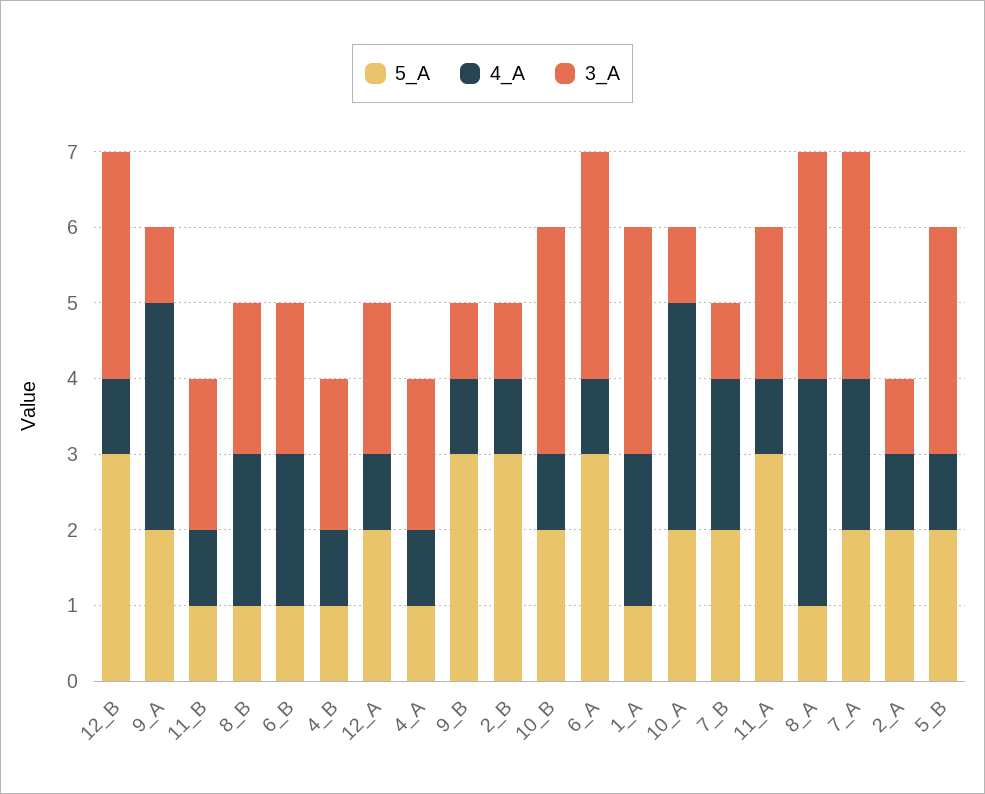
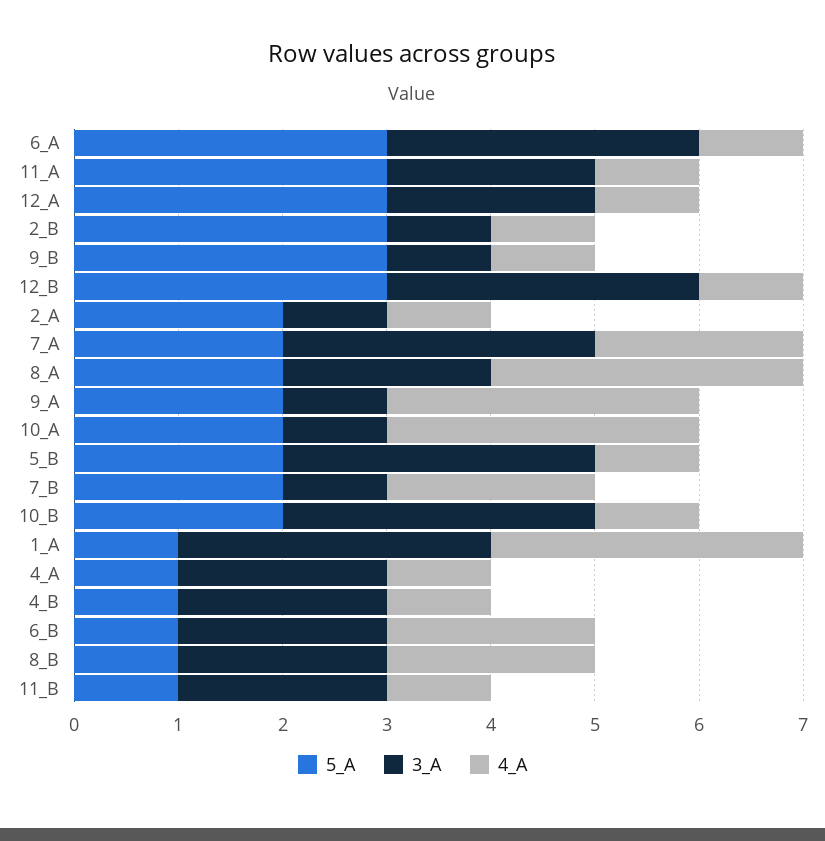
  {
    "5_A": {
      "12_B": 3,
      "9_A": 2,
      "11_B": 1,
      "8_B": 1,
      "6_B": 1,
      "4_B": 1,
-     "12_A": 2,
+     "12_A": 3,
      "4_A": 1,
      "9_B": 3,
      "2_B": 3,
      "10_B": 2,
      "6_A": 3,
      "1_A": 1,
      "10_A": 2,
      "7_B": 2,
      "11_A": 3,
-     "8_A": 1,
+     "8_A": 2,
      "7_A": 2,
      "2_A": 2,
      "5_B": 2
    },
    "4_A": {
      "12_B": 1,
      "9_A": 3,
      "11_B": 1,
      "8_B": 2,
      "6_B": 2,
      "4_B": 1,
      "12_A": 1,
      "4_A": 1,
      "9_B": 1,
      "2_B": 1,
      "10_B": 1,
      "6_A": 1,
-     "1_A": 2,
+     "1_A": 3,
      "10_A": 3,
      "7_B": 2,
      "11_A": 1,
      "8_A": 3,
      "7_A": 2,
      "2_A": 1,
      "5_B": 1
    },
    "3_A": {
      "12_B": 3,
      "9_A": 1,
      "11_B": 2,
      "8_B": 2,
      "6_B": 2,
      "4_B": 2,
      "12_A": 2,
      "4_A": 2,
      "9_B": 1,
      "2_B": 1,
      "10_B": 3,
      "6_A": 3,
      "1_A": 3,
      "10_A": 1,
      "7_B": 1,
      "11_A": 2,
-     "8_A": 3,
+     "8_A": 2,
      "7_A": 3,
      "2_A": 1,
      "5_B": 3
    }
  }

